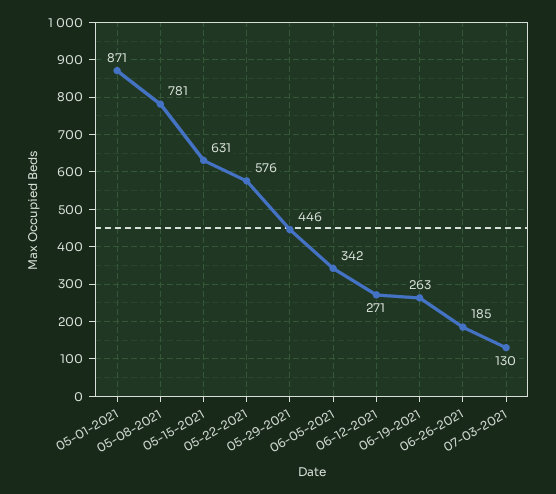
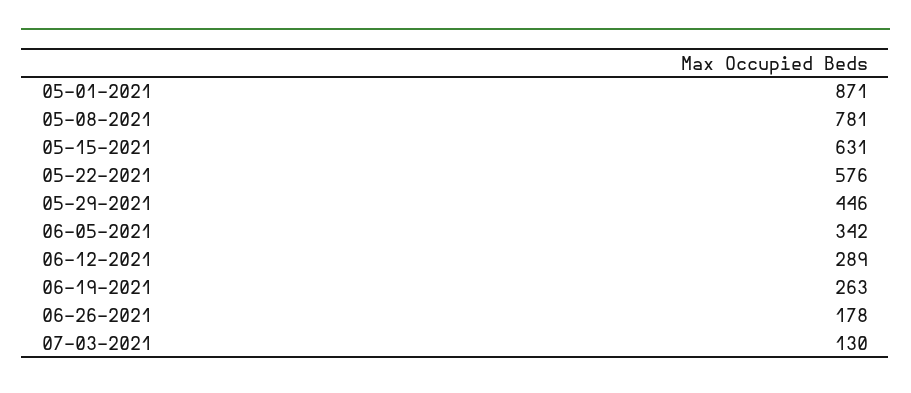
  {
    "05-01-2021": 871,
    "05-08-2021": 781,
    "05-15-2021": 631,
    "05-22-2021": 576,
    "05-29-2021": 446,
    "06-05-2021": 342,
-   "06-12-2021": 271,
+   "06-12-2021": 289,
    "06-19-2021": 263,
-   "06-26-2021": 185,
+   "06-26-2021": 178,
    "07-03-2021": 130
  }

